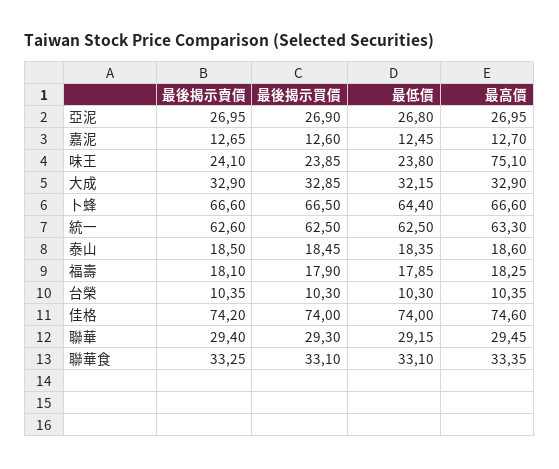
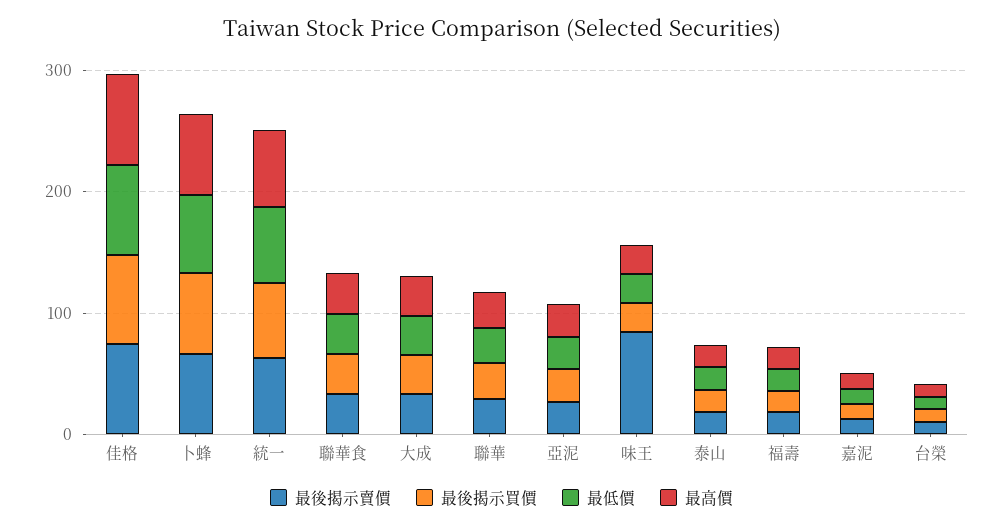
  {
    "最後揭示賣價": {
      "亞泥": 26.95,
      "嘉泥": 12.65,
-     "味王": 24.1,
+     "味王": 80,
      "大成": 32.9,
      "卜蜂": 66.6,
      "統一": 62.6,
      "泰山": 18.5,
      "福壽": 18.1,
      "台榮": 10.35,
      "佳格": 74.2,
      "聯華": 29.4,
      "聯華食": 33.25
    },
    "最後揭示買價": {
      "亞泥": 26.9,
      "嘉泥": 12.6,
      "味王": 23.85,
      "大成": 32.85,
      "卜蜂": 66.5,
      "統一": 62.5,
      "泰山": 18.45,
      "福壽": 17.9,
      "台榮": 10.3,
      "佳格": 74,
      "聯華": 29.3,
      "聯華食": 33.1
    },
    "最低價": {
      "亞泥": 26.8,
      "嘉泥": 12.45,
      "味王": 23.8,
      "大成": 32.15,
      "卜蜂": 64.4,
      "統一": 62.5,
      "泰山": 18.35,
      "福壽": 17.85,
      "台榮": 10.3,
      "佳格": 74,
      "聯華": 29.15,
      "聯華食": 33.1
    },
    "最高價": {
      "亞泥": 26.95,
      "嘉泥": 12.7,
-     "味王": 75.1,
+     "味王": 20,
      "大成": 32.9,
      "卜蜂": 66.6,
      "統一": 63.3,
      "泰山": 18.6,
      "福壽": 18.25,
      "台榮": 10.35,
      "佳格": 74.6,
      "聯華": 29.45,
      "聯華食": 33.35
    }
  }

